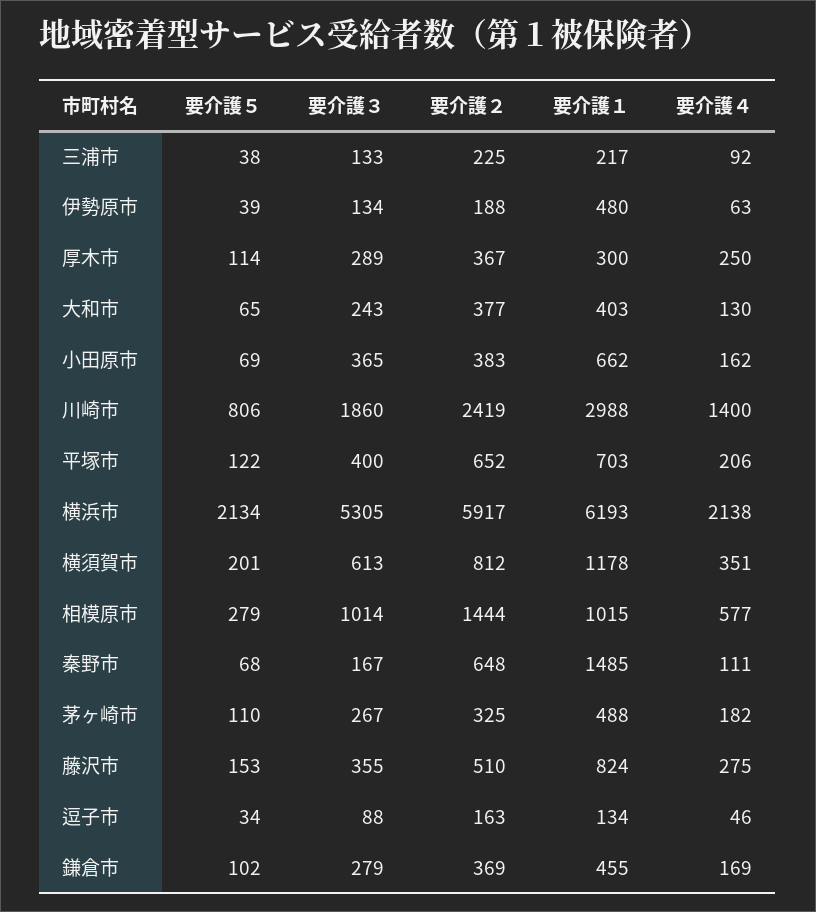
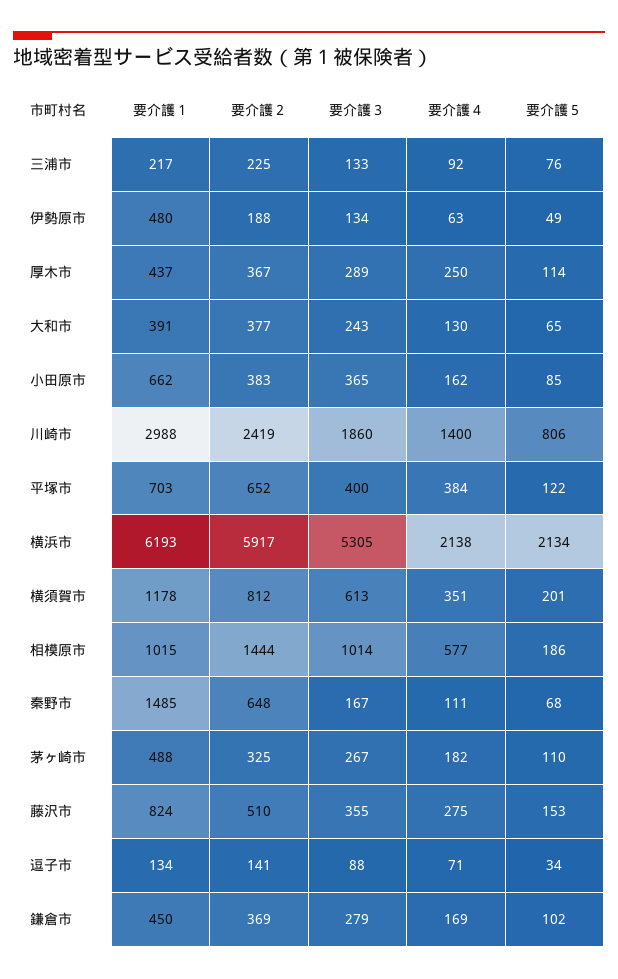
  {
    "要介護５": {
-     "三浦市": 38,
+     "三浦市": 76,
-     "伊勢原市": 39,
+     "伊勢原市": 49,
      "厚木市": 114,
      "大和市": 65,
-     "小田原市": 69,
+     "小田原市": 85,
      "川崎市": 806,
      "平塚市": 122,
      "横浜市": 2134,
      "横須賀市": 201,
-     "相模原市": 279,
+     "相模原市": 186,
      "秦野市": 68,
      "茅ヶ崎市": 110,
      "藤沢市": 153,
      "逗子市": 34,
      "鎌倉市": 102
    },
    "要介護３": {
      "三浦市": 133,
      "伊勢原市": 134,
      "厚木市": 289,
      "大和市": 243,
      "小田原市": 365,
      "川崎市": 1860,
      "平塚市": 400,
      "横浜市": 5305,
      "横須賀市": 613,
      "相模原市": 1014,
      "秦野市": 167,
      "茅ヶ崎市": 267,
      "藤沢市": 355,
      "逗子市": 88,
      "鎌倉市": 279
    },
    "要介護２": {
      "三浦市": 225,
      "伊勢原市": 188,
      "厚木市": 367,
      "大和市": 377,
      "小田原市": 383,
      "川崎市": 2419,
      "平塚市": 652,
      "横浜市": 5917,
      "横須賀市": 812,
      "相模原市": 1444,
      "秦野市": 648,
      "茅ヶ崎市": 325,
      "藤沢市": 510,
-     "逗子市": 163,
+     "逗子市": 141,
      "鎌倉市": 369
    },
    "要介護１": {
      "三浦市": 217,
      "伊勢原市": 480,
-     "厚木市": 300,
+     "厚木市": 437,
-     "大和市": 403,
+     "大和市": 391,
      "小田原市": 662,
      "川崎市": 2988,
      "平塚市": 703,
      "横浜市": 6193,
      "横須賀市": 1178,
      "相模原市": 1015,
      "秦野市": 1485,
      "茅ヶ崎市": 488,
      "藤沢市": 824,
      "逗子市": 134,
-     "鎌倉市": 455
+     "鎌倉市": 450
    },
    "要介護４": {
      "三浦市": 92,
      "伊勢原市": 63,
      "厚木市": 250,
      "大和市": 130,
      "小田原市": 162,
      "川崎市": 1400,
-     "平塚市": 206,
+     "平塚市": 384,
      "横浜市": 2138,
      "横須賀市": 351,
      "相模原市": 577,
      "秦野市": 111,
      "茅ヶ崎市": 182,
      "藤沢市": 275,
-     "逗子市": 46,
+     "逗子市": 71,
      "鎌倉市": 169
    }
  }

